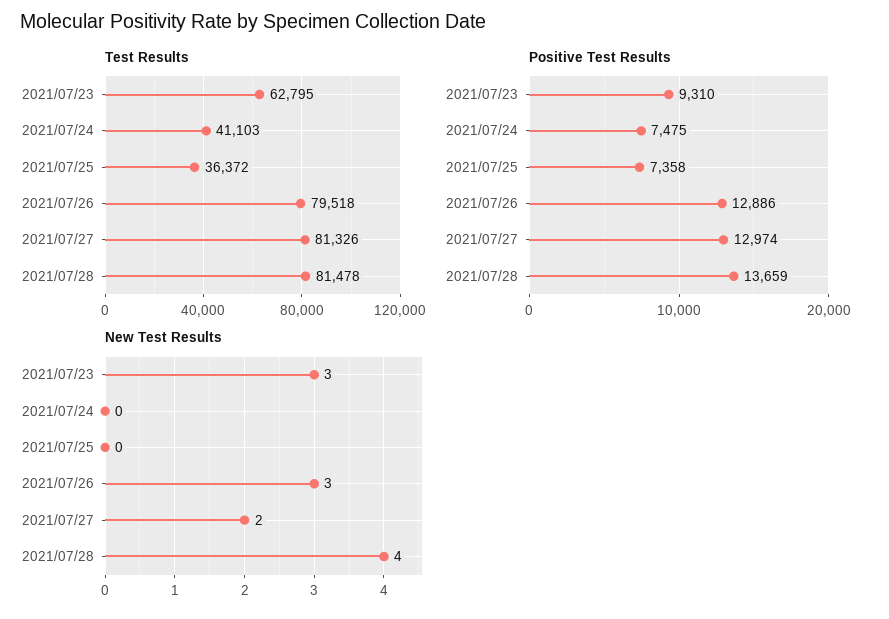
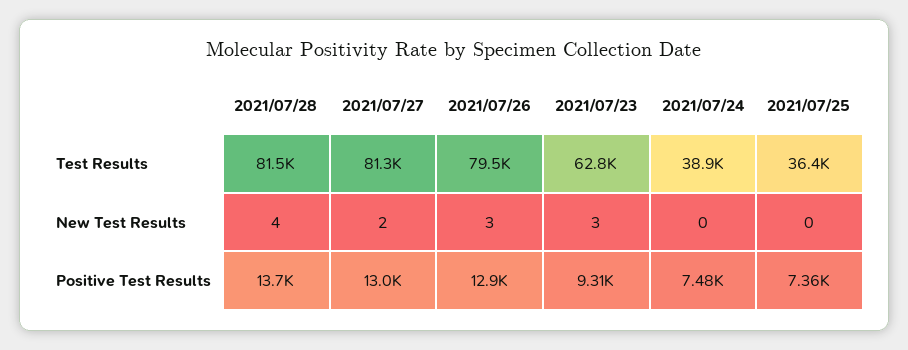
  {
    "Test Results": {
      "2021/07/23": 62795,
-     "2021/07/24": 41103,
+     "2021/07/24": 38900,
      "2021/07/25": 36372,
      "2021/07/26": 79518,
      "2021/07/27": 81326,
      "2021/07/28": 81478
    },
    "Positive Test Results": {
      "2021/07/23": 9310,
      "2021/07/24": 7475,
      "2021/07/25": 7358,
      "2021/07/26": 12886,
      "2021/07/27": 12974,
      "2021/07/28": 13659
    },
    "New Test Results": {
      "2021/07/23": 3,
      "2021/07/24": 0,
      "2021/07/25": 0,
      "2021/07/26": 3,
      "2021/07/27": 2,
      "2021/07/28": 4
    }
  }

